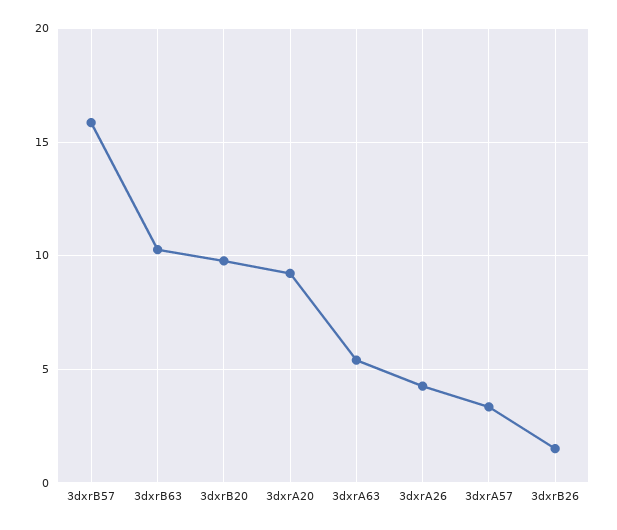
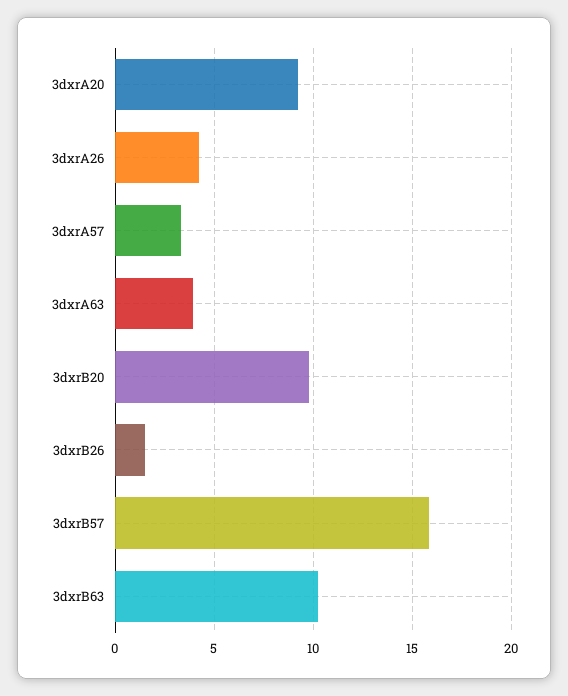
  {
    "3dxrB57": 16,
    "3dxrB63": 10.5,
    "3dxrB20": 10,
    "3dxrA20": 9,
-   "3dxrA63": 5.5,
+   "3dxrA63": 4,
    "3dxrA26": 4.5,
    "3dxrA57": 3.5,
    "3dxrB26": 1.5
  }

